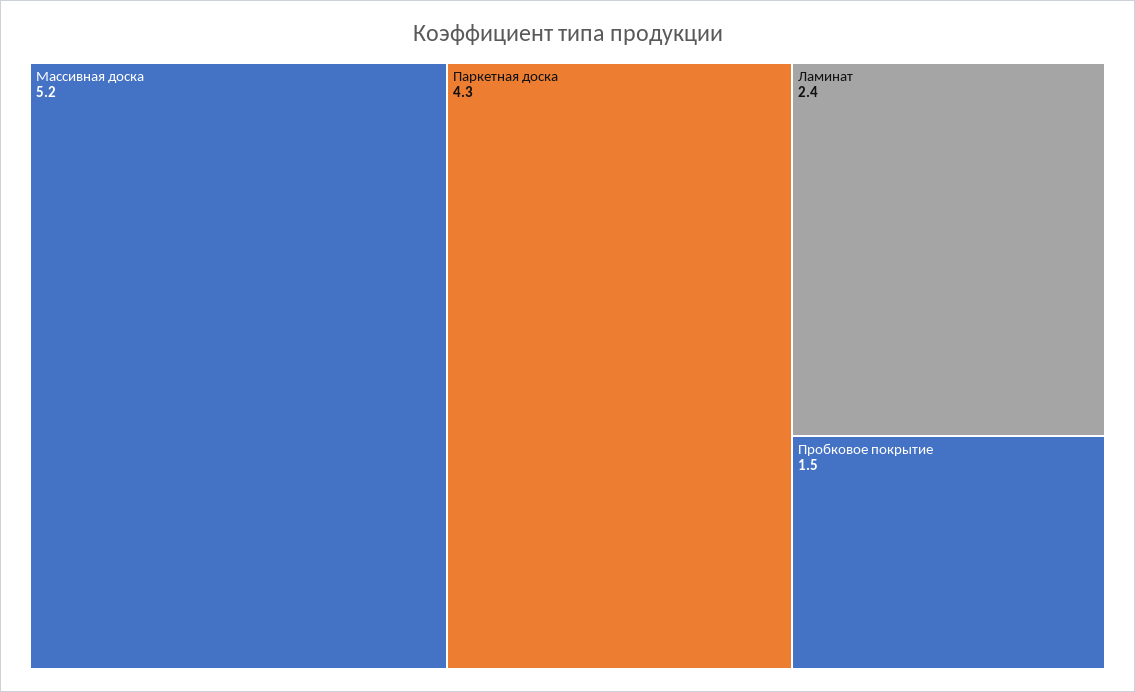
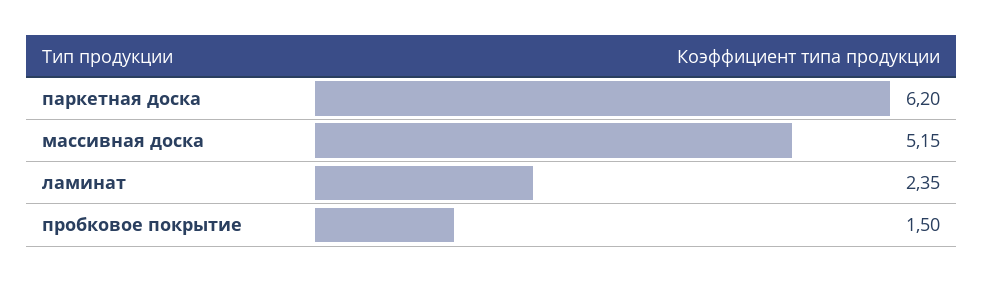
  {
    "Массивная доска": 5.15,
-   "Паркетная доска": 4.3,
+   "Паркетная доска": 6.2,
    "Ламинат": 2.35,
    "Пробковое покрытие": 1.5
  }

